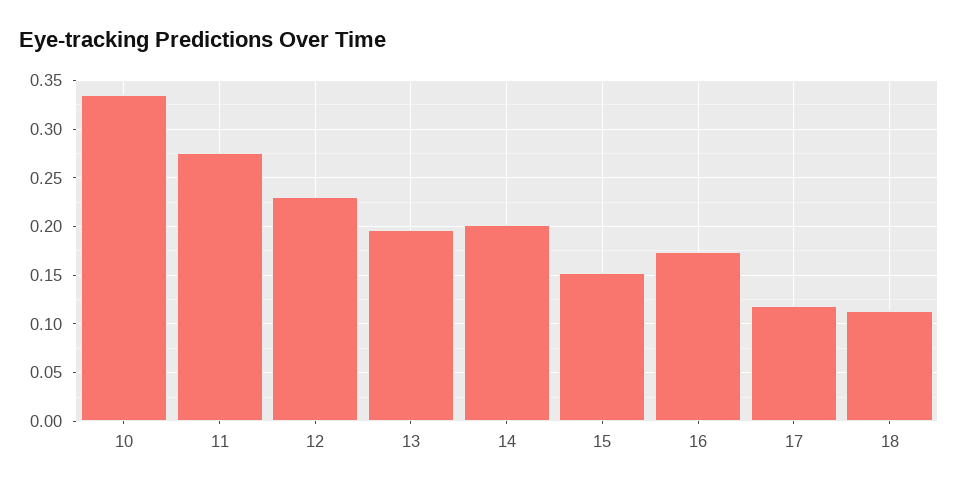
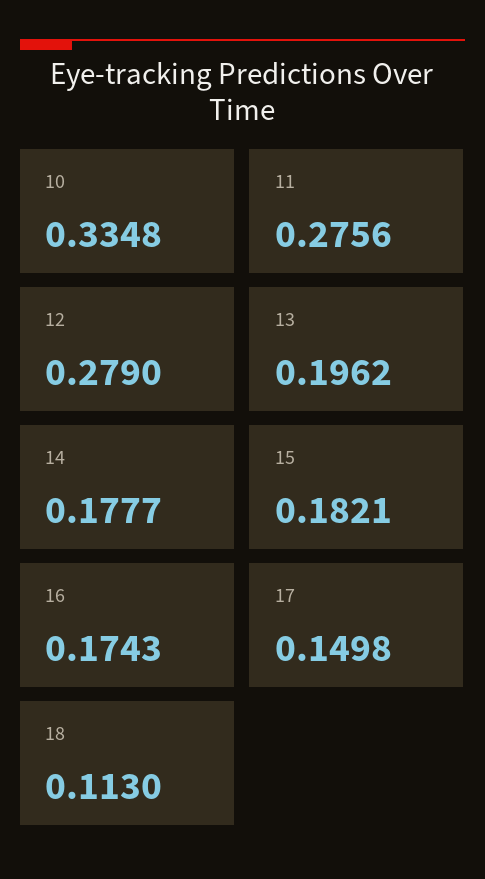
  {
    "10": 0.3348,
    "11": 0.2756,
-   "12": 0.23,
+   "12": 0.279,
    "13": 0.1962,
-   "14": 0.2,
+   "14": 0.1777,
-   "15": 0.15,
+   "15": 0.1821,
    "16": 0.1743,
-   "17": 0.12,
+   "17": 0.1498,
    "18": 0.113
  }

